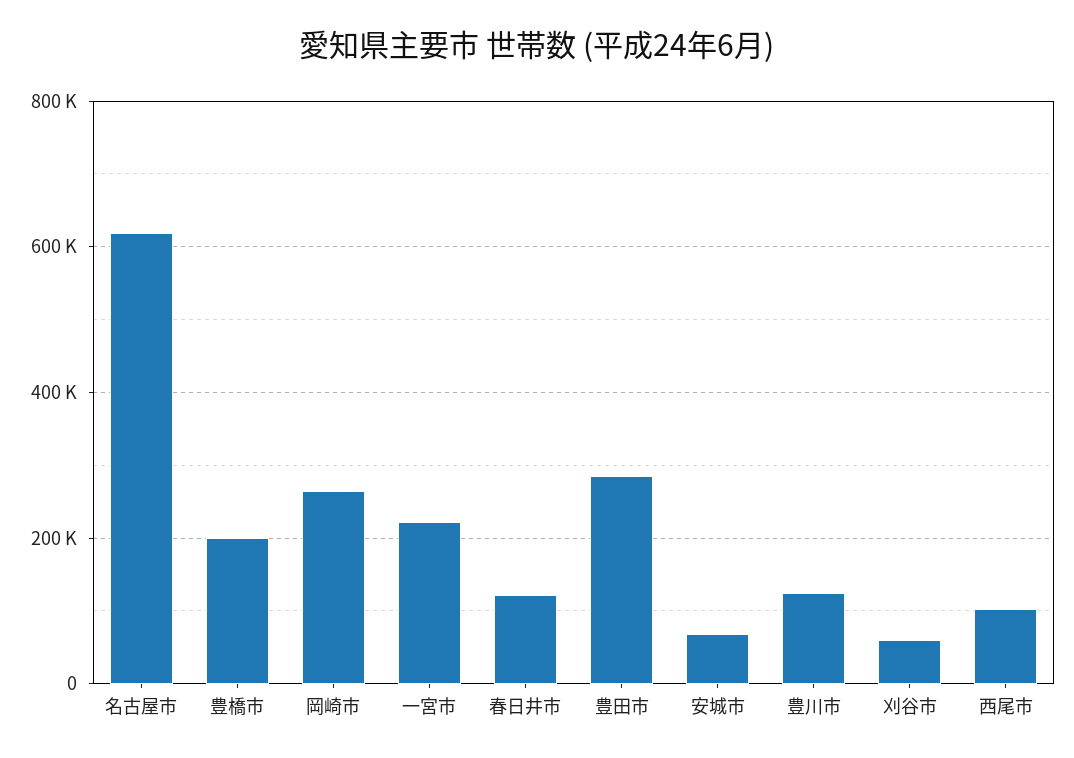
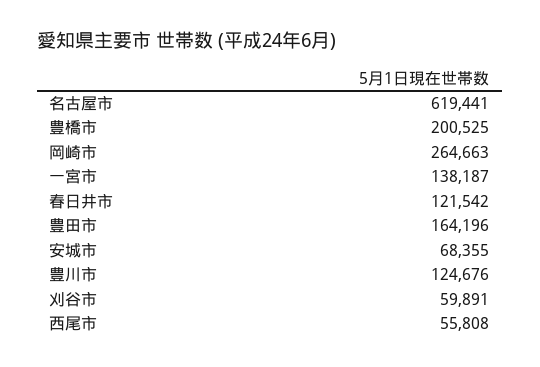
  {
    "名古屋市": 619441,
    "豊橋市": 200525,
    "岡崎市": 264663,
-   "一宮市": 220000,
+   "一宮市": 138187,
    "春日井市": 121542,
-   "豊田市": 280000,
+   "豊田市": 164196,
    "安城市": 68355,
    "豊川市": 124676,
    "刈谷市": 59891,
-   "西尾市": 100000
+   "西尾市": 55808
  }

